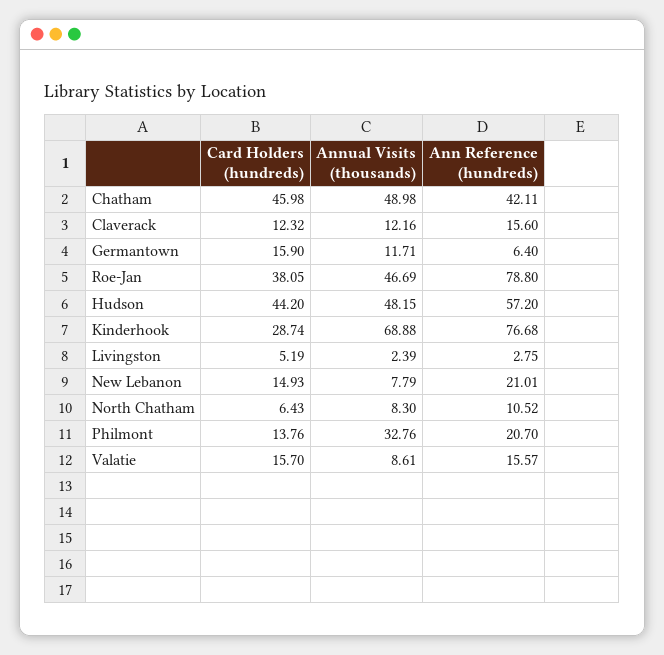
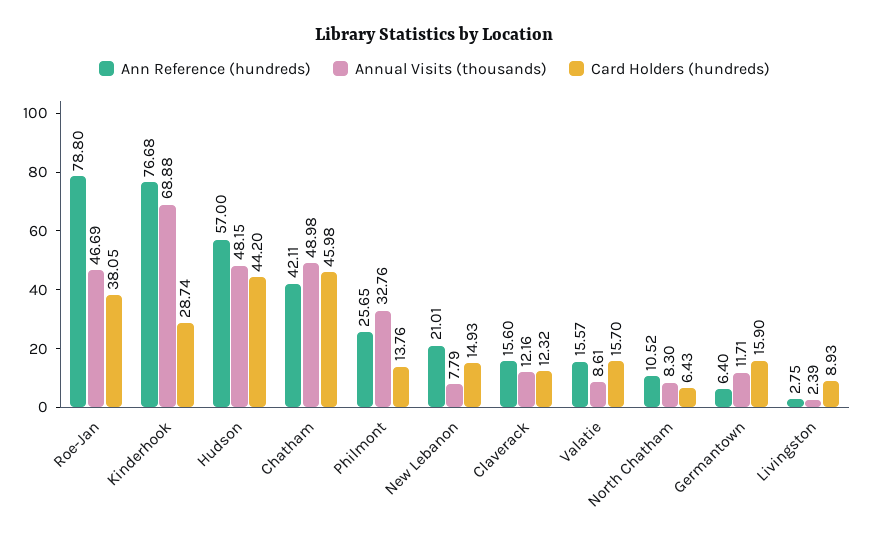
  {
    "Card Holders (hundreds)": {
      "Chatham": 45.98,
      "Claverack": 12.32,
      "Germantown": 15.9,
      "Roe-Jan": 38.05,
      "Hudson": 44.2,
      "Kinderhook": 28.74,
-     "Livingston": 5.19,
+     "Livingston": 8.93,
      "New Lebanon": 14.93,
      "North Chatham": 6.43,
      "Philmont": 13.76,
      "Valatie": 15.7
    },
    "Annual Visits (thousands)": {
      "Chatham": 48.98,
      "Claverack": 12.16,
      "Germantown": 11.71,
      "Roe-Jan": 46.69,
      "Hudson": 48.15,
      "Kinderhook": 68.88,
      "Livingston": 2.39,
      "New Lebanon": 7.79,
      "North Chatham": 8.3,
      "Philmont": 32.76,
      "Valatie": 8.61
    },
    "Ann Reference (hundreds)": {
      "Chatham": 42.11,
      "Claverack": 15.6,
      "Germantown": 6.4,
      "Roe-Jan": 78.8,
-     "Hudson": 57.2,
+     "Hudson": 57,
      "Kinderhook": 76.68,
      "Livingston": 2.75,
      "New Lebanon": 21.01,
      "North Chatham": 10.52,
-     "Philmont": 20.7,
+     "Philmont": 25.65,
      "Valatie": 15.57
    }
  }

